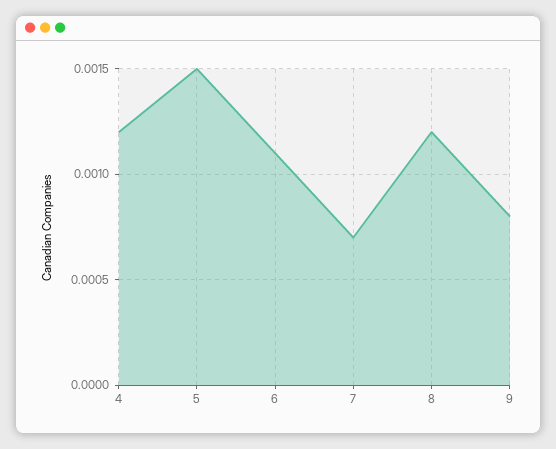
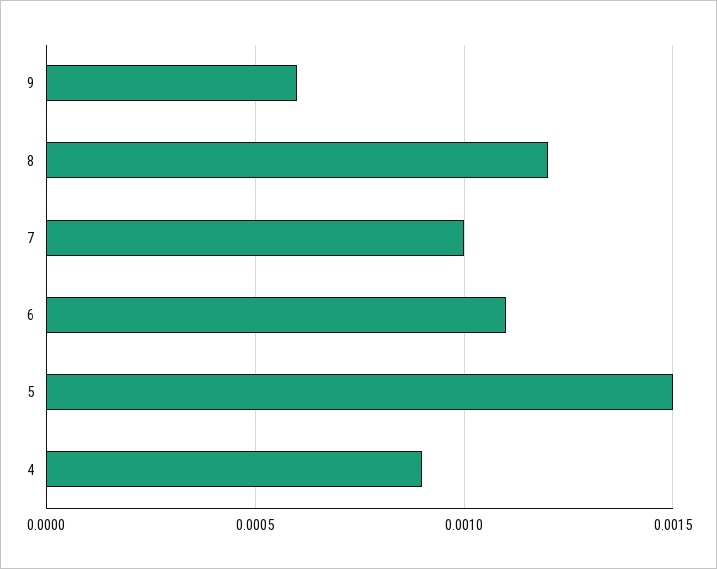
  {
-   "4": 0.0012,
+   "4": 0.0009,
    "5": 0.0015,
    "6": 0.0011,
-   "7": 0.0007,
+   "7": 0.001,
    "8": 0.0012,
-   "9": 0.0008
+   "9": 0.0006
  }

